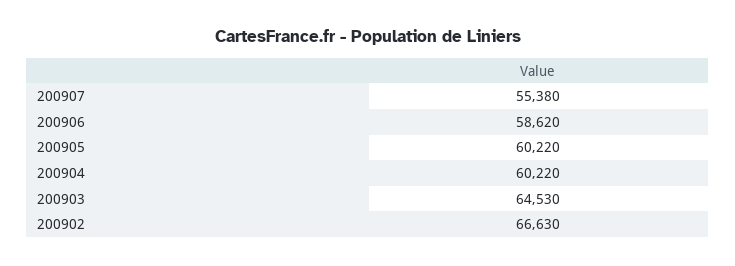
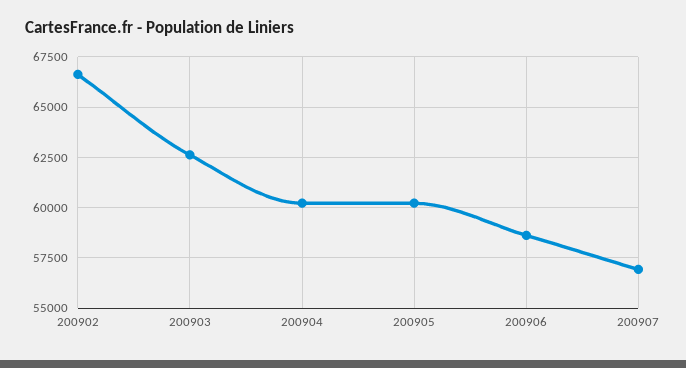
  {
-   "200907": 55380,
+   "200907": 57000,
    "200906": 58620,
    "200905": 60220,
    "200904": 60220,
-   "200903": 64530,
+   "200903": 62500,
    "200902": 66630
  }

